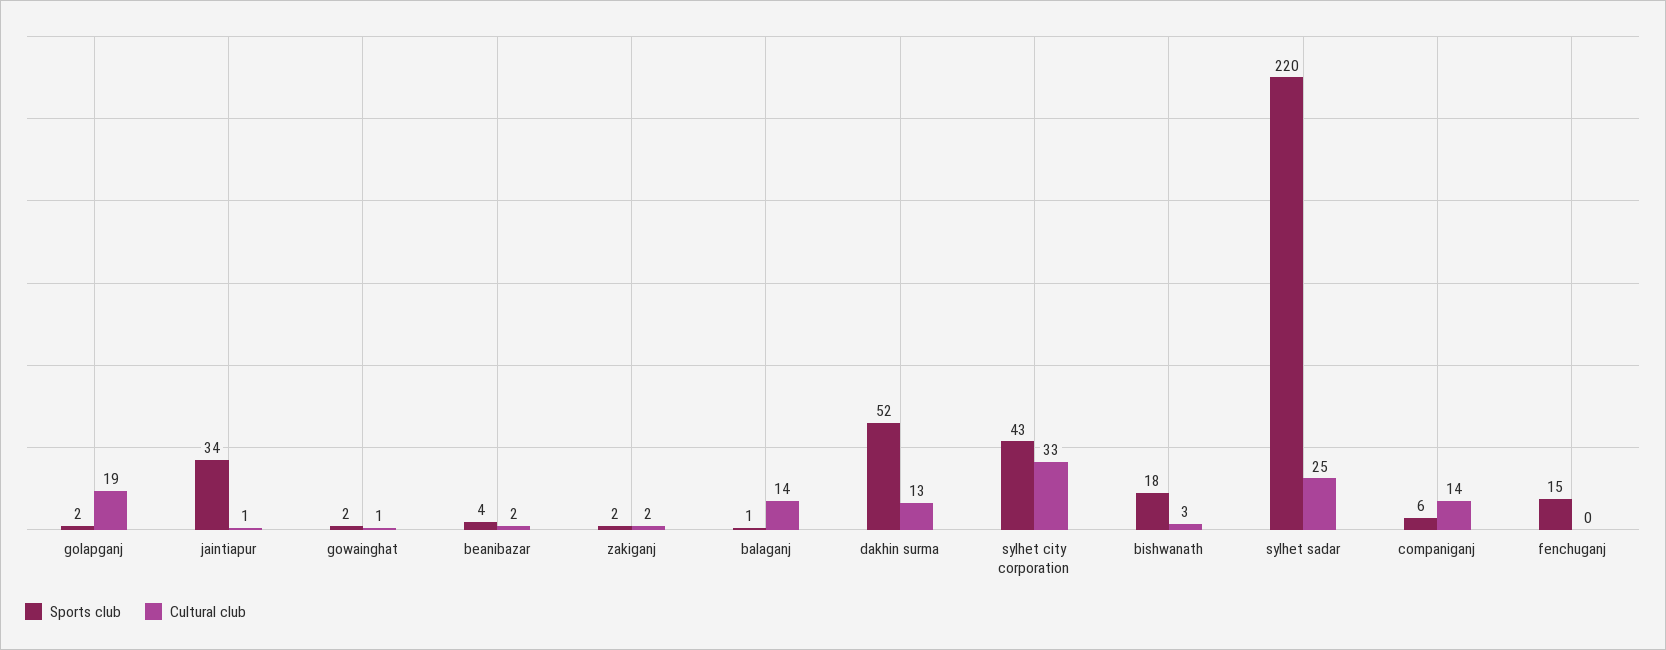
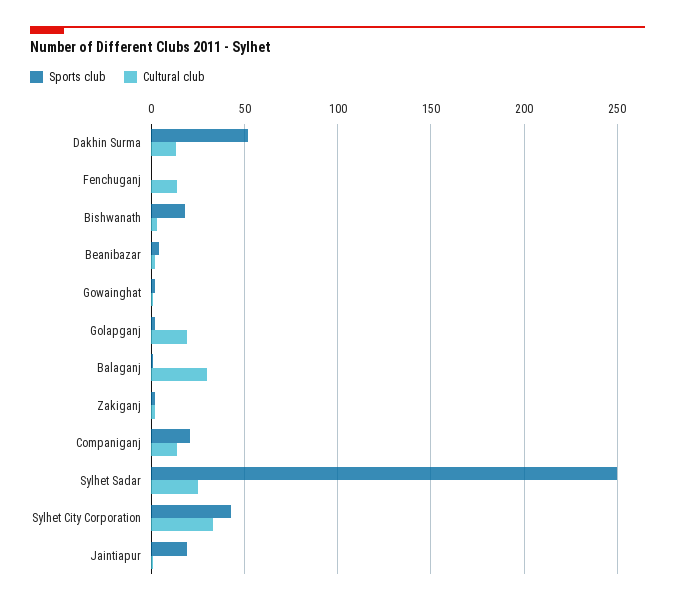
  {
    "Sports club": {
      "golapganj": 2,
-     "jaintiapur": 34,
+     "jaintiapur": 20,
      "gowainghat": 2,
      "beanibazar": 4,
      "zakiganj": 2,
      "balaganj": 1,
      "dakhin surma": 52,
      "sylhet city corporation": 43,
      "bishwanath": 18,
-     "sylhet sadar": 220,
+     "sylhet sadar": 250,
-     "companiganj": 6,
+     "companiganj": 20,
-     "fenchuganj": 15
+     "fenchuganj": 0
    },
    "Cultural club": {
      "golapganj": 19,
      "jaintiapur": 1,
      "gowainghat": 1,
      "beanibazar": 2,
      "zakiganj": 2,
-     "balaganj": 14,
+     "balaganj": 30,
      "dakhin surma": 13,
      "sylhet city corporation": 33,
      "bishwanath": 3,
      "sylhet sadar": 25,
      "companiganj": 14,
-     "fenchuganj": 0
+     "fenchuganj": 15
    }
  }

